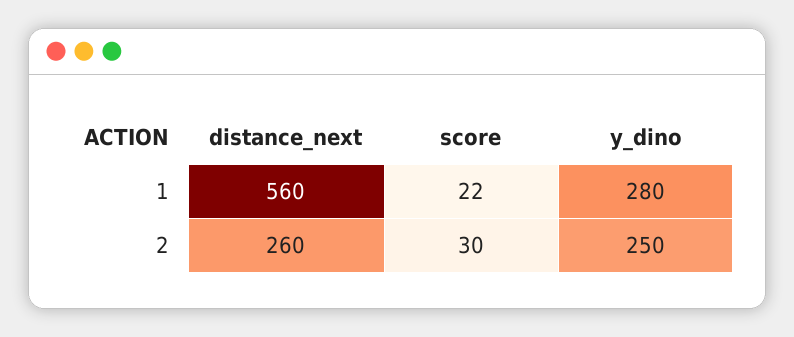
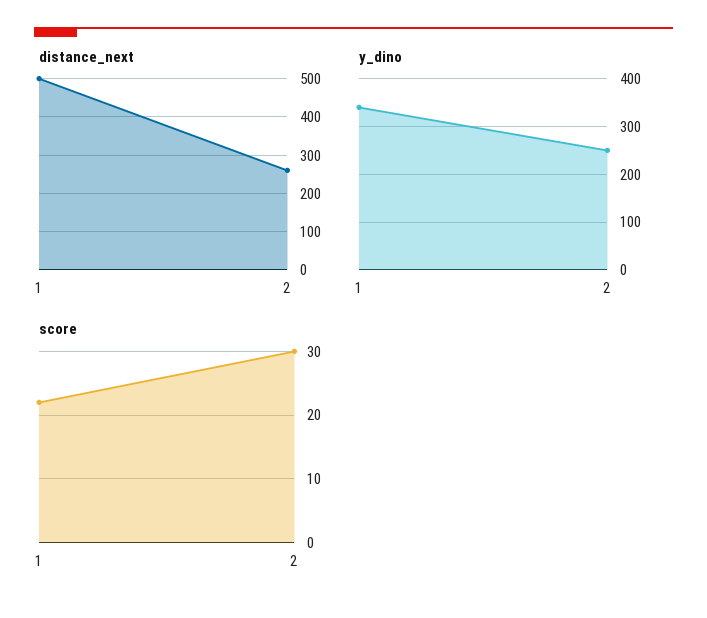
  {
    "distance_next": {
-     "1": 560,
+     "1": 500,
      "2": 260
    },
    "score": {
      "1": 22,
      "2": 30
    },
    "y_dino": {
-     "1": 280,
+     "1": 340,
      "2": 250
    }
  }

